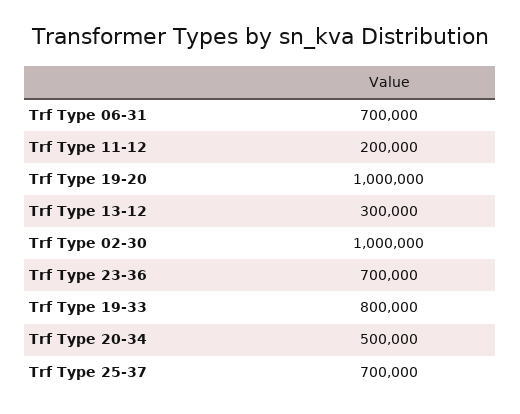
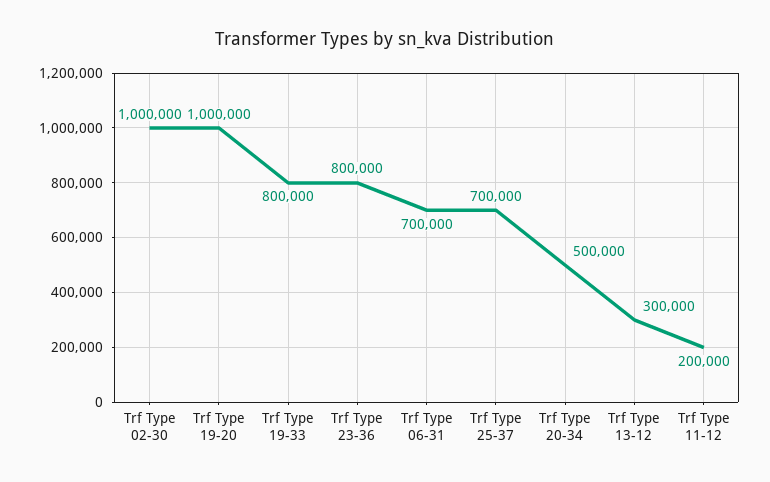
  {
    "Trf Type 06-31": 700000,
    "Trf Type 11-12": 200000,
    "Trf Type 19-20": 1000000,
    "Trf Type 13-12": 300000,
    "Trf Type 02-30": 1000000,
-   "Trf Type 23-36": 700000,
+   "Trf Type 23-36": 800000,
    "Trf Type 19-33": 800000,
    "Trf Type 20-34": 500000,
    "Trf Type 25-37": 700000
  }

